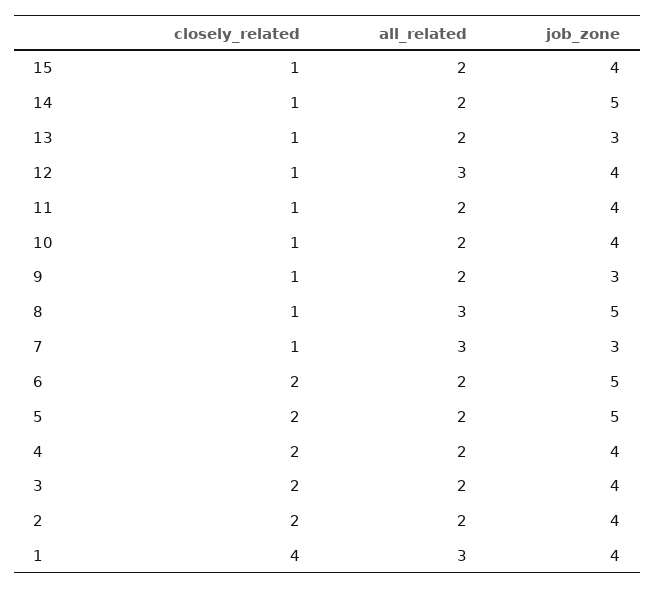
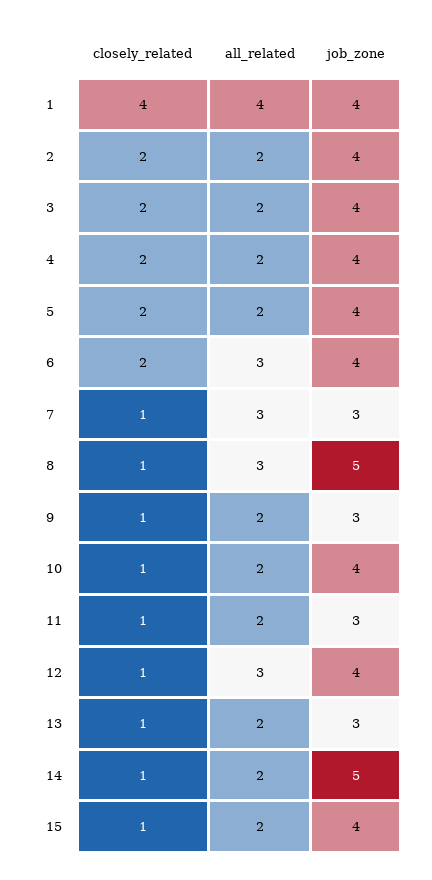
  {
    "closely_related": {
      "15": 1,
      "14": 1,
      "13": 1,
      "12": 1,
      "11": 1,
      "10": 1,
      "9": 1,
      "8": 1,
      "7": 1,
      "6": 2,
      "5": 2,
      "4": 2,
      "3": 2,
      "2": 2,
      "1": 4
    },
    "all_related": {
      "15": 2,
      "14": 2,
      "13": 2,
      "12": 3,
      "11": 2,
      "10": 2,
      "9": 2,
      "8": 3,
      "7": 3,
-     "6": 2,
+     "6": 3,
      "5": 2,
      "4": 2,
      "3": 2,
      "2": 2,
-     "1": 3
+     "1": 4
    },
    "job_zone": {
      "15": 4,
      "14": 5,
      "13": 3,
      "12": 4,
-     "11": 4,
+     "11": 3,
      "10": 4,
      "9": 3,
      "8": 5,
      "7": 3,
-     "6": 5,
+     "6": 4,
-     "5": 5,
+     "5": 4,
      "4": 4,
      "3": 4,
      "2": 4,
      "1": 4
    }
  }

